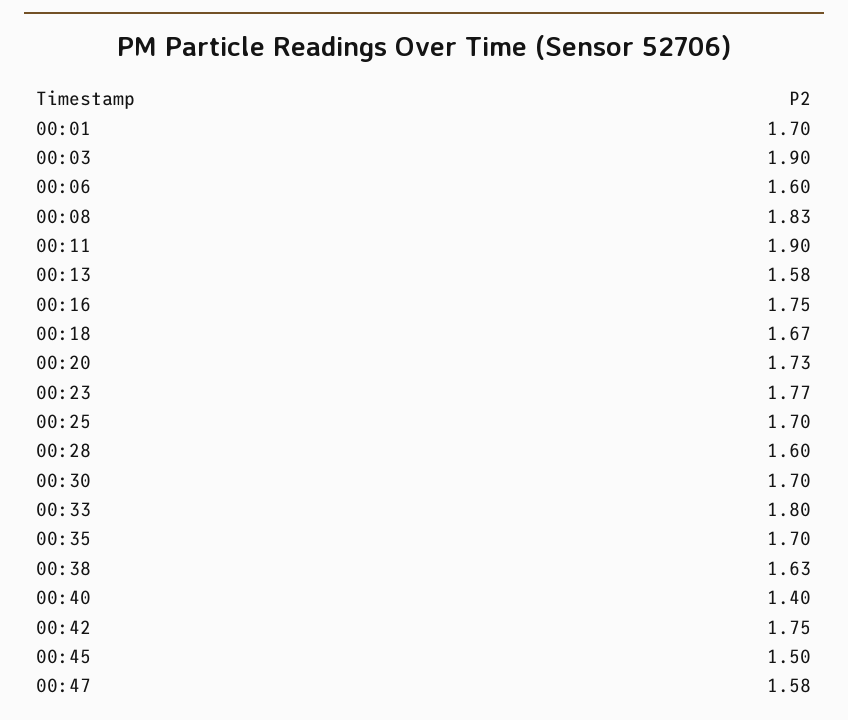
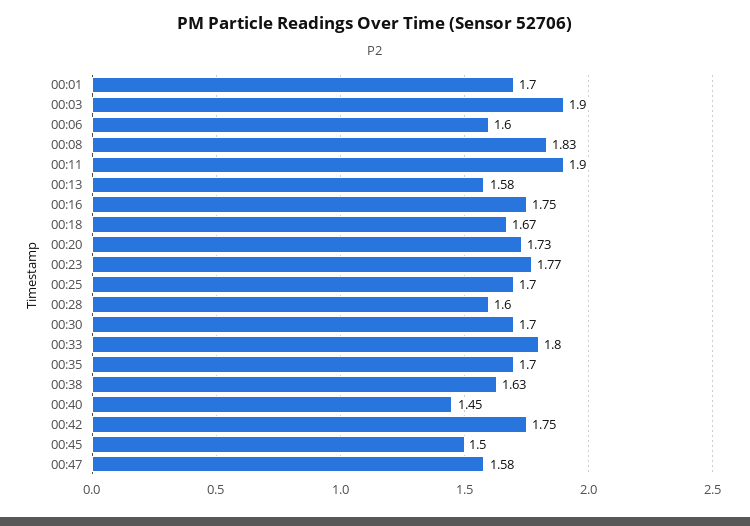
  {
    "00:01": 1.7,
    "00:03": 1.9,
    "00:06": 1.6,
    "00:08": 1.83,
    "00:11": 1.9,
    "00:13": 1.58,
    "00:16": 1.75,
    "00:18": 1.67,
    "00:20": 1.73,
    "00:23": 1.77,
    "00:25": 1.7,
    "00:28": 1.6,
    "00:30": 1.7,
    "00:33": 1.8,
    "00:35": 1.7,
    "00:38": 1.63,
-   "00:40": 1.4,
+   "00:40": 1.45,
    "00:42": 1.75,
    "00:45": 1.5,
    "00:47": 1.58
  }

